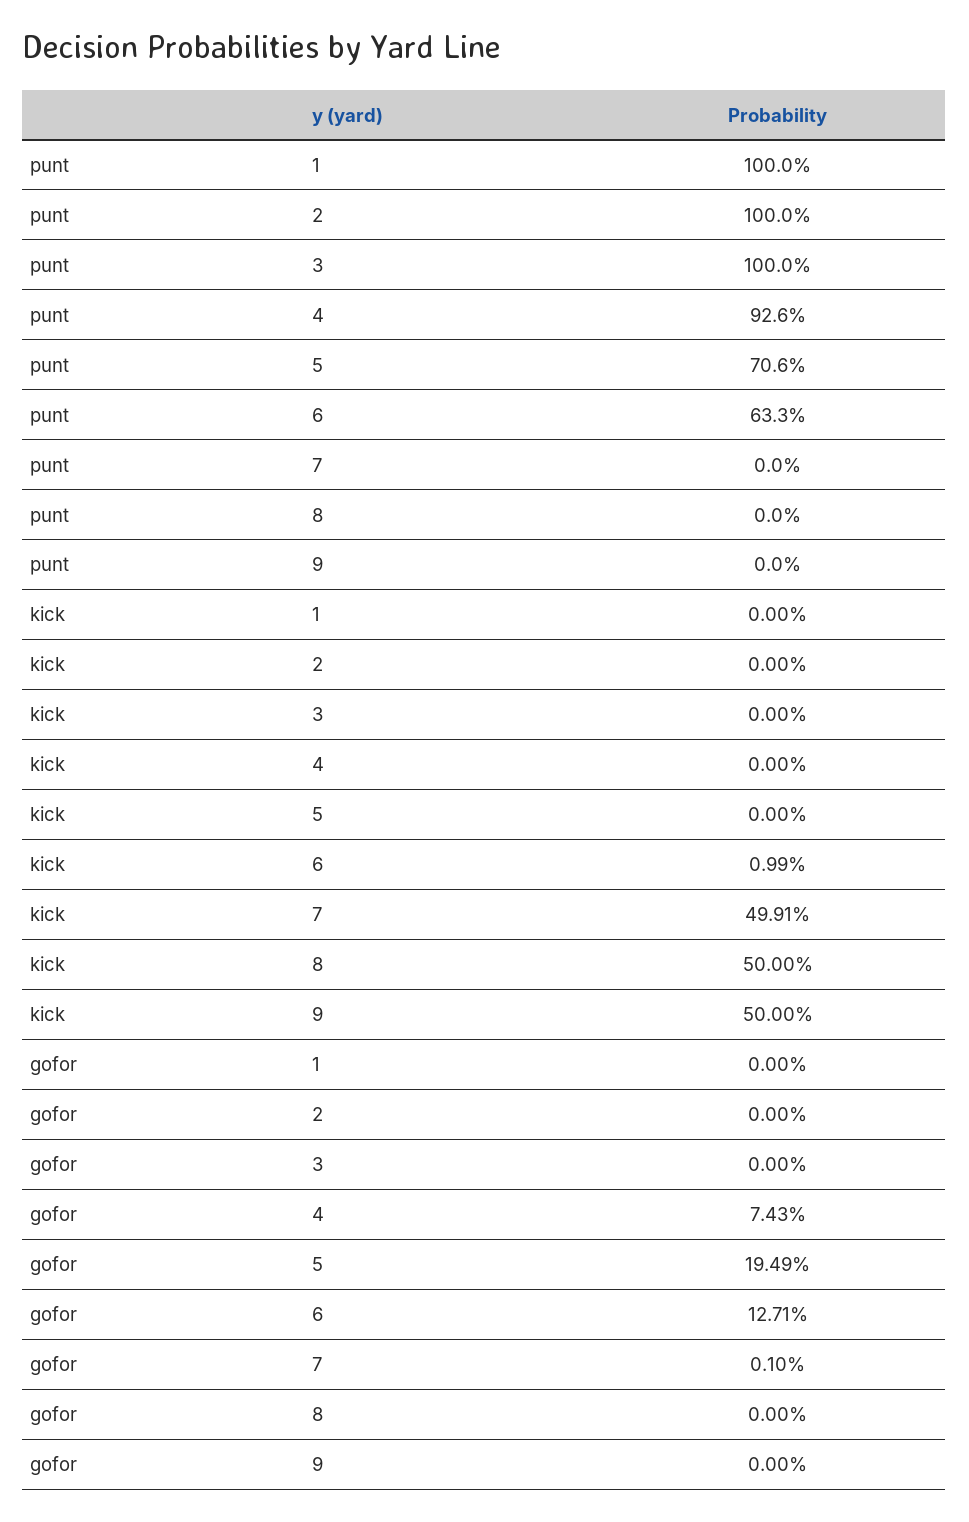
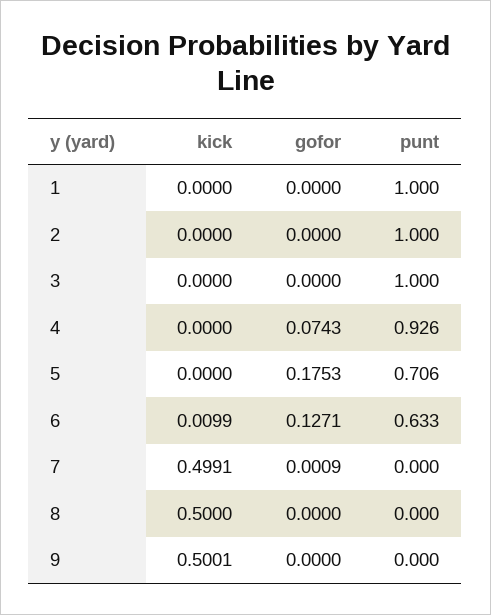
  {
    "punt": {
      "1": 1,
      "2": 1,
      "3": 1,
      "4": 0.926,
      "5": 0.706,
      "6": 0.633,
      "7": 0,
      "8": 0,
      "9": 0
    },
    "kick": {
      "1": 0,
      "2": 0,
      "3": 0,
      "4": 0,
      "5": 0,
      "6": 0.0099,
      "7": 0.4991,
      "8": 0.5,
-     "9": 0.5
+     "9": 0.5001
    },
    "gofor": {
      "1": 0,
      "2": 0,
      "3": 0,
      "4": 0.0743,
-     "5": 0.1949,
+     "5": 0.1753,
      "6": 0.1271,
-     "7": 0.001,
+     "7": 0.0009,
      "8": 0,
      "9": 0
    }
  }

